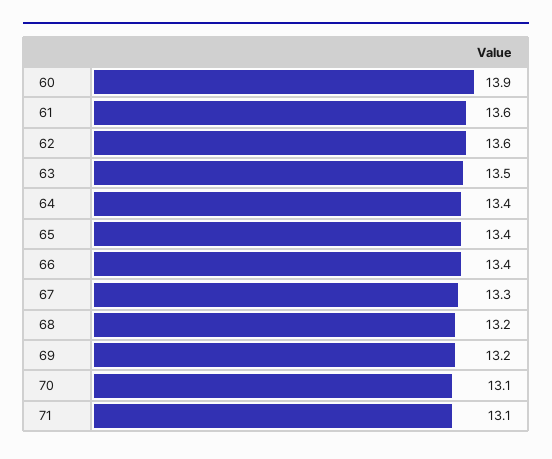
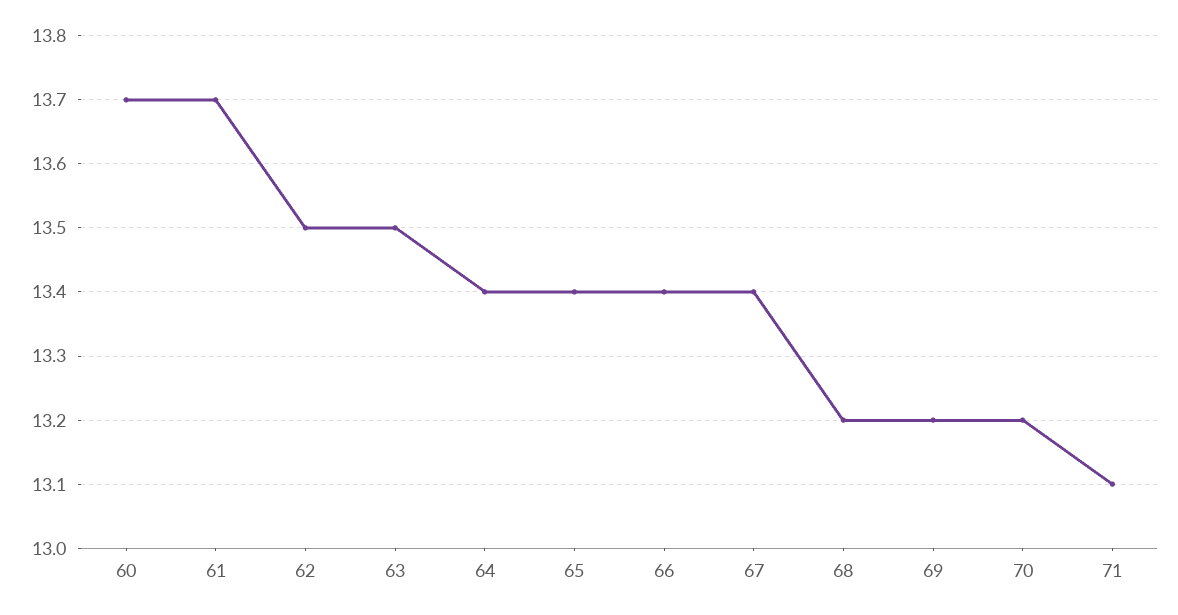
  {
-   "60": 13.9,
+   "60": 13.7,
-   "61": 13.6,
+   "61": 13.7,
-   "62": 13.6,
+   "62": 13.5,
    "63": 13.5,
    "64": 13.4,
    "65": 13.4,
    "66": 13.4,
-   "67": 13.3,
+   "67": 13.4,
    "68": 13.2,
    "69": 13.2,
-   "70": 13.1,
+   "70": 13.2,
    "71": 13.1
  }

